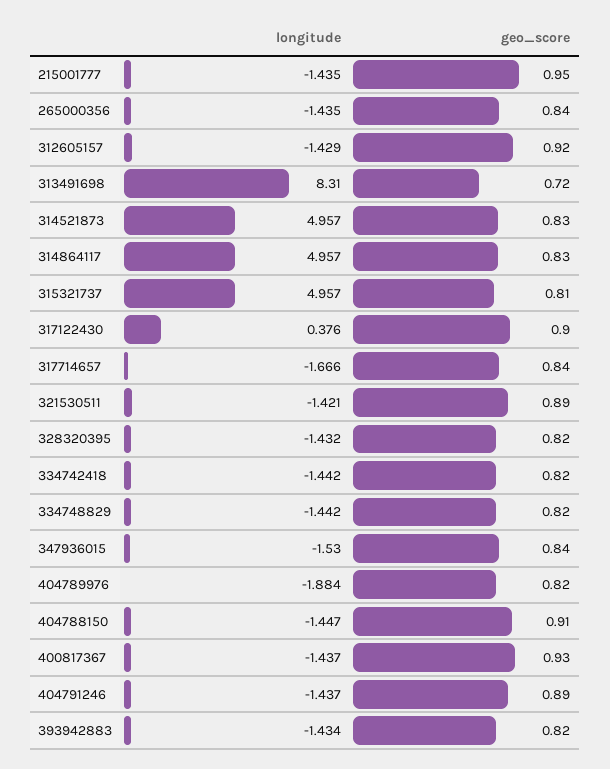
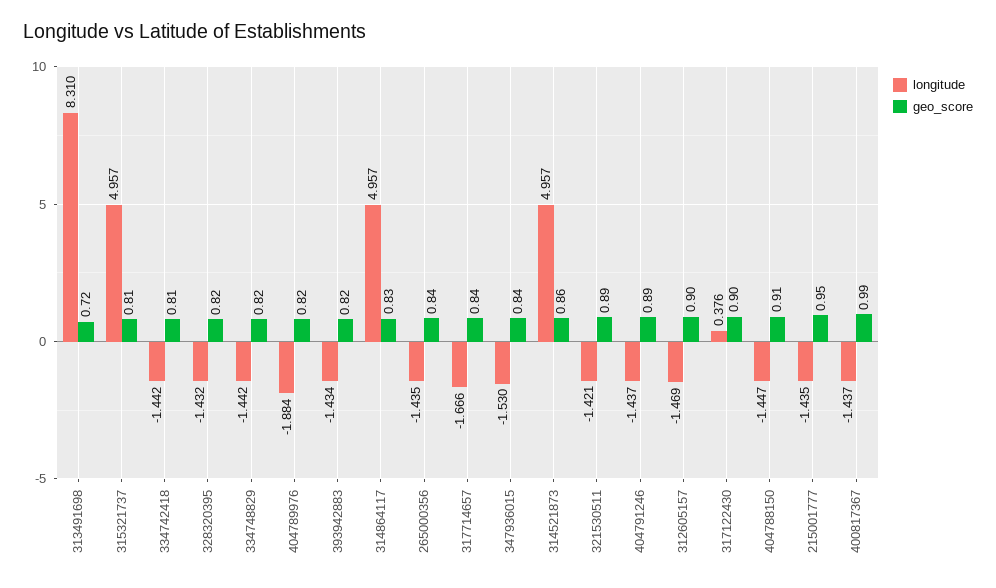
  {
    "longitude": {
      "215001777": -1.435,
      "265000356": -1.435,
-     "312605157": -1.429,
+     "312605157": -1.469,
      "313491698": 8.31,
      "314521873": 4.957,
      "314864117": 4.957,
      "315321737": 4.957,
      "317122430": 0.376,
      "317714657": -1.666,
      "321530511": -1.421,
      "328320395": -1.432,
      "334742418": -1.442,
      "334748829": -1.442,
      "347936015": -1.53,
      "404789976": -1.884,
      "404788150": -1.447,
      "400817367": -1.437,
      "404791246": -1.437,
      "393942883": -1.434
    },
    "geo_score": {
      "215001777": 0.95,
      "265000356": 0.84,
-     "312605157": 0.92,
+     "312605157": 0.9,
      "313491698": 0.72,
-     "314521873": 0.83,
+     "314521873": 0.86,
      "314864117": 0.83,
      "315321737": 0.81,
      "317122430": 0.9,
      "317714657": 0.84,
      "321530511": 0.89,
      "328320395": 0.82,
-     "334742418": 0.82,
+     "334742418": 0.81,
      "334748829": 0.82,
      "347936015": 0.84,
      "404789976": 0.82,
      "404788150": 0.91,
-     "400817367": 0.93,
+     "400817367": 0.99,
      "404791246": 0.89,
      "393942883": 0.82
    }
  }

